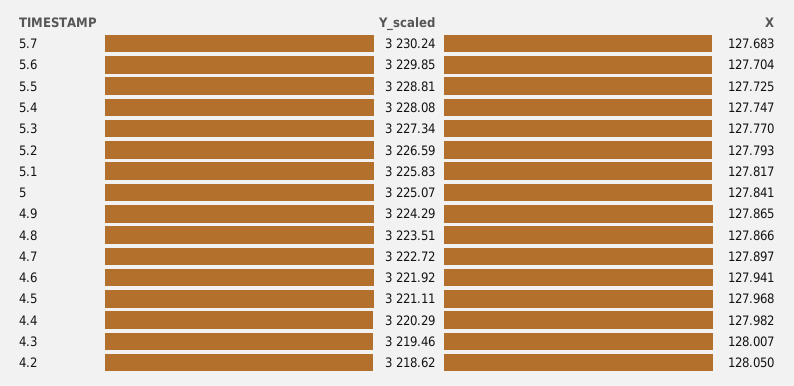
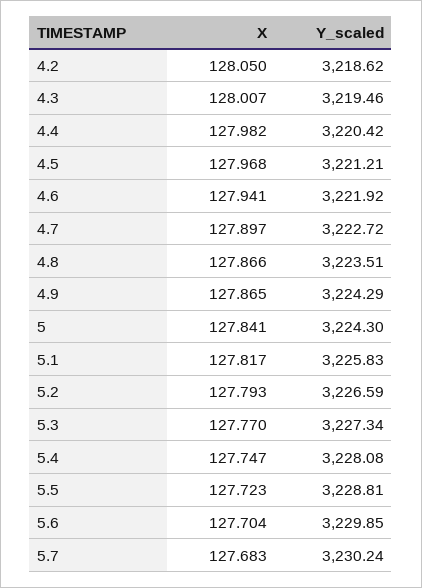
  {
    "Y_scaled": {
      "5.7": 3230.24,
      "5.6": 3229.85,
      "5.5": 3228.81,
      "5.4": 3228.08,
      "5.3": 3227.34,
      "5.2": 3226.59,
      "5.1": 3225.83,
-     "5": 3225.07,
+     "5": 3224.3,
      "4.9": 3224.29,
      "4.8": 3223.51,
      "4.7": 3222.72,
      "4.6": 3221.92,
-     "4.5": 3221.11,
+     "4.5": 3221.21,
-     "4.4": 3220.29,
+     "4.4": 3220.42,
      "4.3": 3219.46,
      "4.2": 3218.62
    },
    "X": {
      "5.7": 127.683,
      "5.6": 127.704,
-     "5.5": 127.725,
+     "5.5": 127.723,
      "5.4": 127.747,
      "5.3": 127.77,
      "5.2": 127.793,
      "5.1": 127.817,
      "5": 127.841,
      "4.9": 127.865,
      "4.8": 127.866,
      "4.7": 127.897,
      "4.6": 127.941,
      "4.5": 127.968,
      "4.4": 127.982,
      "4.3": 128.007,
      "4.2": 128.05
    }
  }

